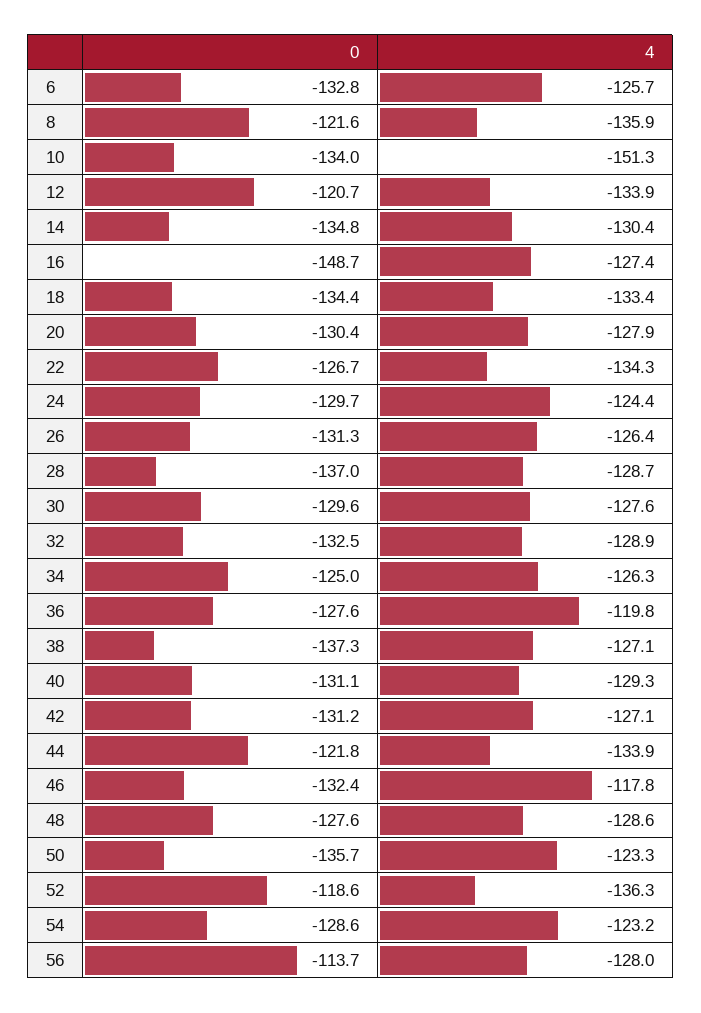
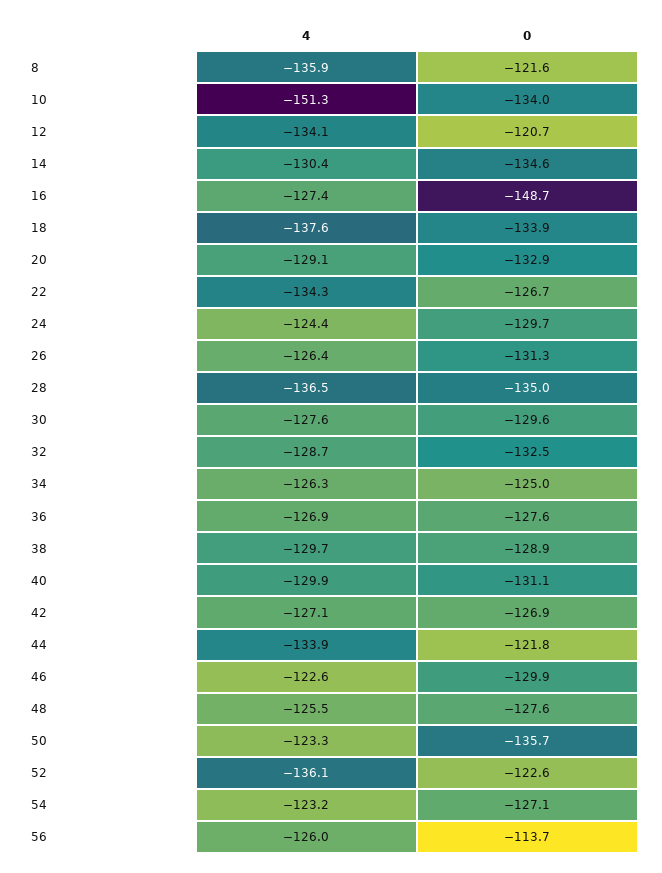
  {
    "0": {
-     "6": -132.8,
      "8": -121.6,
      "10": -134,
      "12": -120.7,
-     "14": -134.8,
+     "14": -134.6,
      "16": -148.7,
-     "18": -134.4,
+     "18": -133.9,
-     "20": -130.4,
+     "20": -132.9,
      "22": -126.7,
      "24": -129.7,
      "26": -131.3,
-     "28": -137,
+     "28": -135,
      "30": -129.6,
      "32": -132.5,
      "34": -125,
      "36": -127.6,
-     "38": -137.3,
+     "38": -128.9,
      "40": -131.1,
-     "42": -131.2,
+     "42": -126.9,
      "44": -121.8,
-     "46": -132.4,
+     "46": -129.9,
      "48": -127.6,
      "50": -135.7,
-     "52": -118.6,
+     "52": -122.6,
-     "54": -128.6,
+     "54": -127.1,
      "56": -113.7
    },
    "4": {
-     "6": -125.7,
      "8": -135.9,
      "10": -151.3,
-     "12": -133.9,
+     "12": -134.1,
      "14": -130.4,
      "16": -127.4,
-     "18": -133.4,
+     "18": -137.6,
-     "20": -127.9,
+     "20": -129.1,
      "22": -134.3,
      "24": -124.4,
      "26": -126.4,
-     "28": -128.7,
+     "28": -136.5,
      "30": -127.6,
-     "32": -128.9,
+     "32": -128.7,
      "34": -126.3,
-     "36": -119.8,
+     "36": -126.9,
-     "38": -127.1,
+     "38": -129.7,
-     "40": -129.3,
+     "40": -129.9,
      "42": -127.1,
      "44": -133.9,
-     "46": -117.8,
+     "46": -122.6,
-     "48": -128.6,
+     "48": -125.5,
      "50": -123.3,
-     "52": -136.3,
+     "52": -136.1,
      "54": -123.2,
-     "56": -128
+     "56": -126
    }
  }

